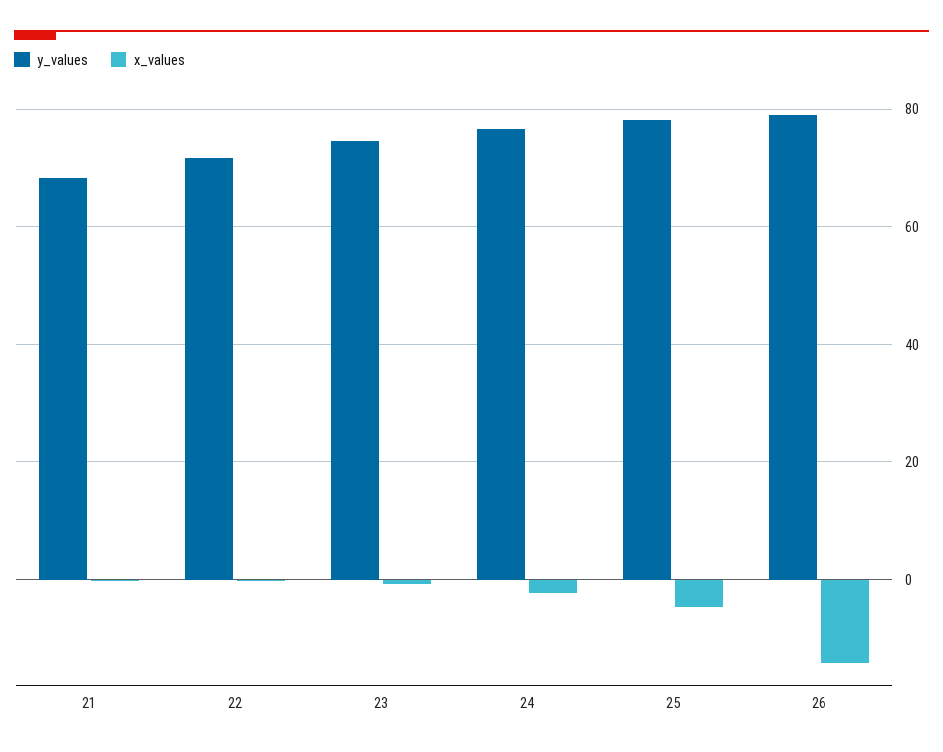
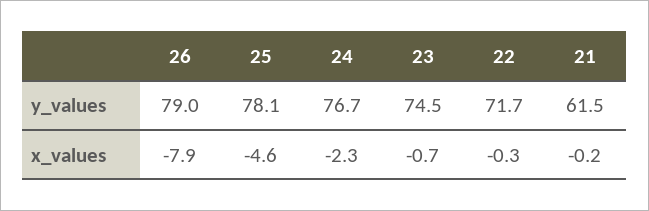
  {
    "y_values": {
-     "21": 68,
+     "21": 61.5,
      "22": 71.7,
      "23": 74.5,
      "24": 76.7,
      "25": 78.1,
      "26": 79
    },
    "x_values": {
      "21": -0.2,
      "22": -0.3,
      "23": -0.7,
      "24": -2.3,
      "25": -4.6,
-     "26": -14
+     "26": -7.9
    }
  }

